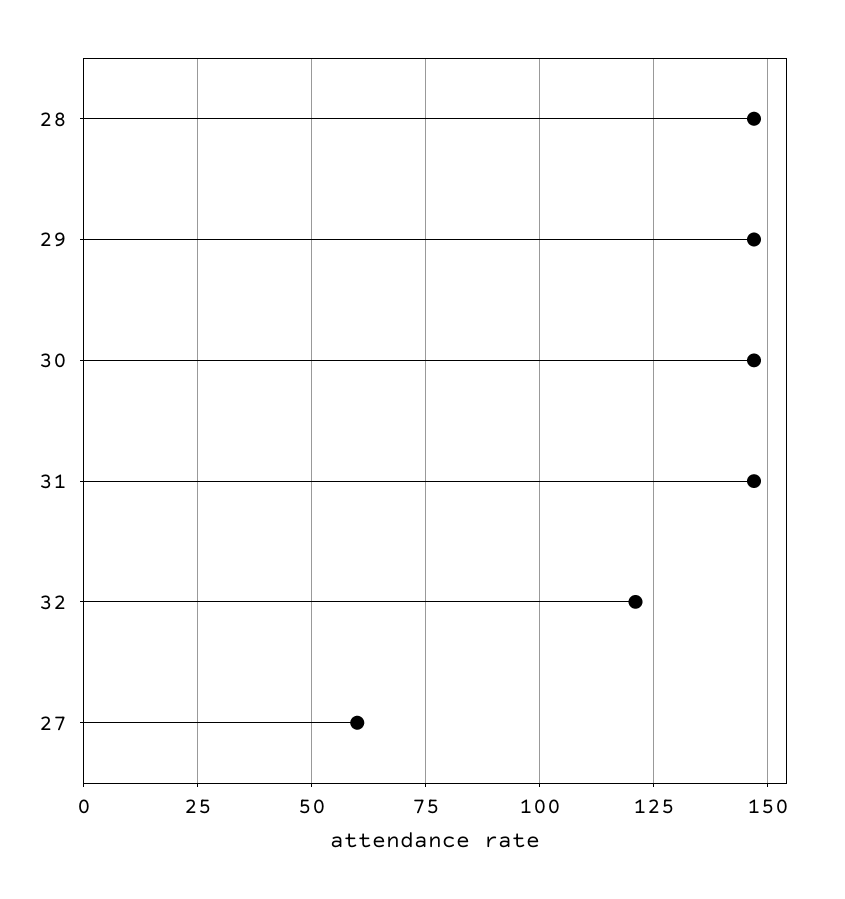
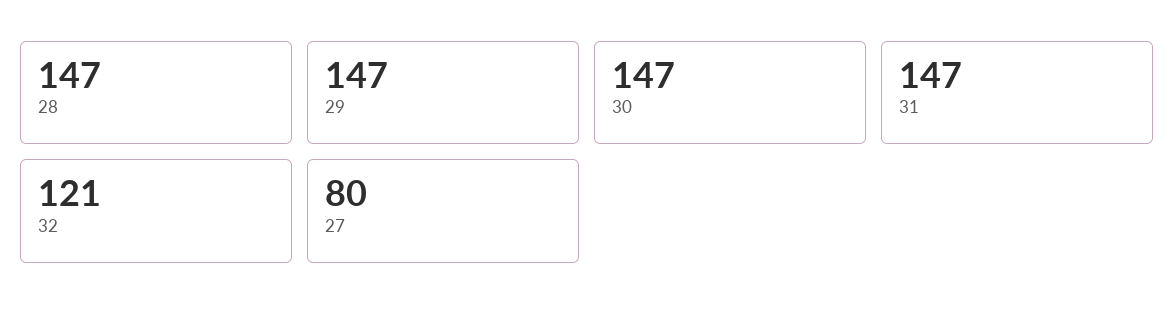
  {
    "28": 147,
    "29": 147,
    "30": 147,
    "31": 147,
    "32": 121,
-   "27": 60
+   "27": 80
  }

